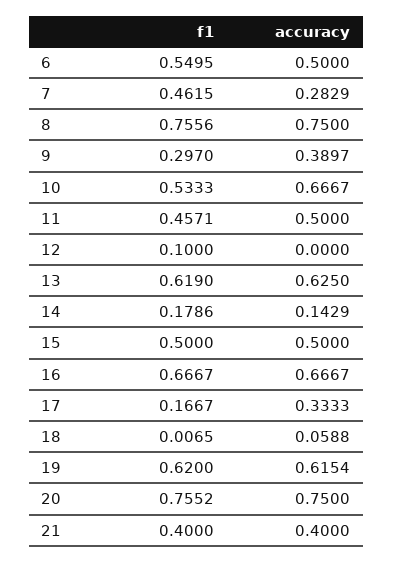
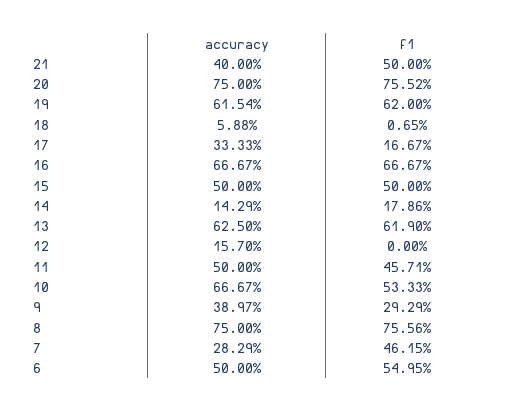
  {
    "f1": {
      "6": 0.5495,
      "7": 0.4615,
      "8": 0.7556,
-     "9": 0.297,
+     "9": 0.2929,
      "10": 0.5333,
      "11": 0.4571,
-     "12": 0.1,
+     "12": 0,
      "13": 0.619,
      "14": 0.1786,
      "15": 0.5,
      "16": 0.6667,
      "17": 0.1667,
      "18": 0.0065,
      "19": 0.62,
      "20": 0.7552,
-     "21": 0.4
+     "21": 0.5
    },
    "accuracy": {
      "6": 0.5,
      "7": 0.2829,
      "8": 0.75,
      "9": 0.3897,
      "10": 0.6667,
      "11": 0.5,
-     "12": 0,
+     "12": 0.157,
      "13": 0.625,
      "14": 0.1429,
      "15": 0.5,
      "16": 0.6667,
      "17": 0.3333,
      "18": 0.0588,
      "19": 0.6154,
      "20": 0.75,
      "21": 0.4
    }
  }

